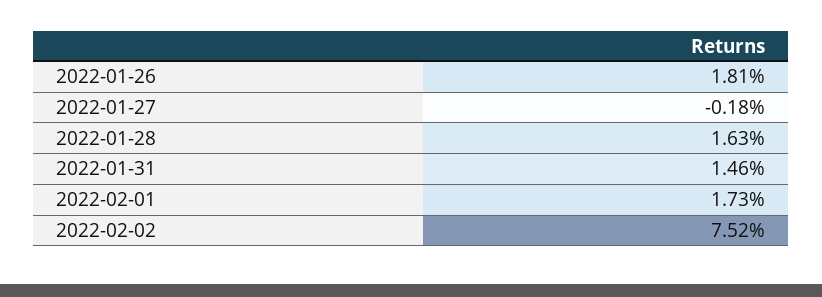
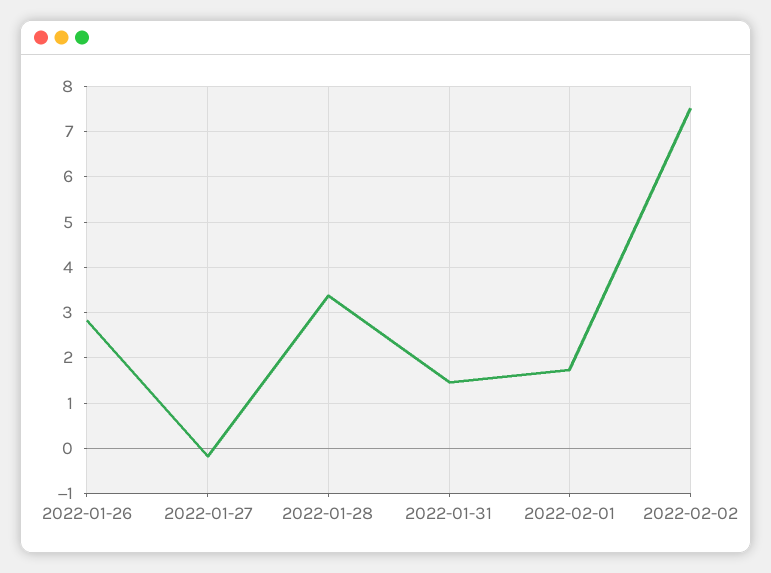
  {
-   "2022-01-26": 1.81,
+   "2022-01-26": 2.8,
    "2022-01-27": -0.18,
-   "2022-01-28": 1.63,
+   "2022-01-28": 3.4,
    "2022-01-31": 1.46,
    "2022-02-01": 1.73,
    "2022-02-02": 7.52
  }

